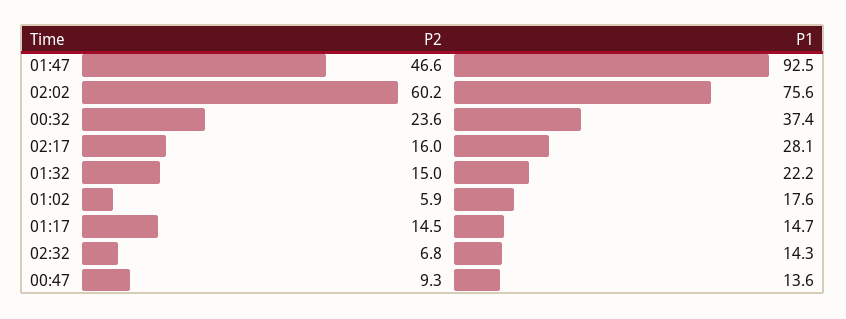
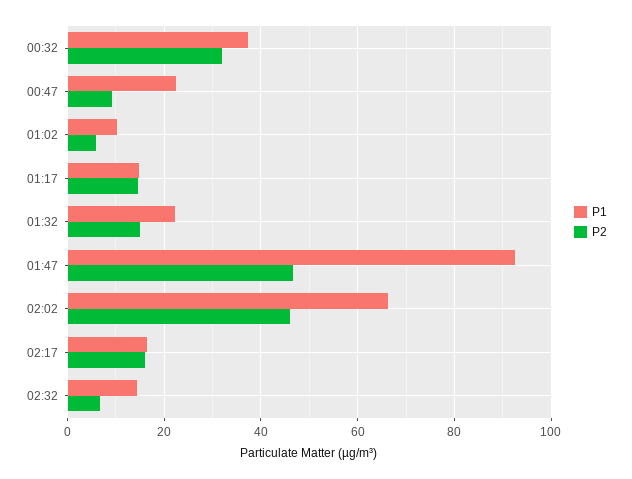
  {
    "P2": {
      "01:47": 46.6,
-     "02:02": 60.2,
+     "02:02": 46,
-     "00:32": 23.6,
+     "00:32": 32,
      "02:17": 16,
      "01:32": 15,
      "01:02": 5.9,
      "01:17": 14.5,
      "02:32": 6.8,
      "00:47": 9.3
    },
    "P1": {
      "01:47": 92.5,
-     "02:02": 75.6,
+     "02:02": 66,
      "00:32": 37.4,
-     "02:17": 28.1,
+     "02:17": 16,
      "01:32": 22.2,
-     "01:02": 17.6,
+     "01:02": 10,
      "01:17": 14.7,
      "02:32": 14.3,
-     "00:47": 13.6
+     "00:47": 22
    }
  }

